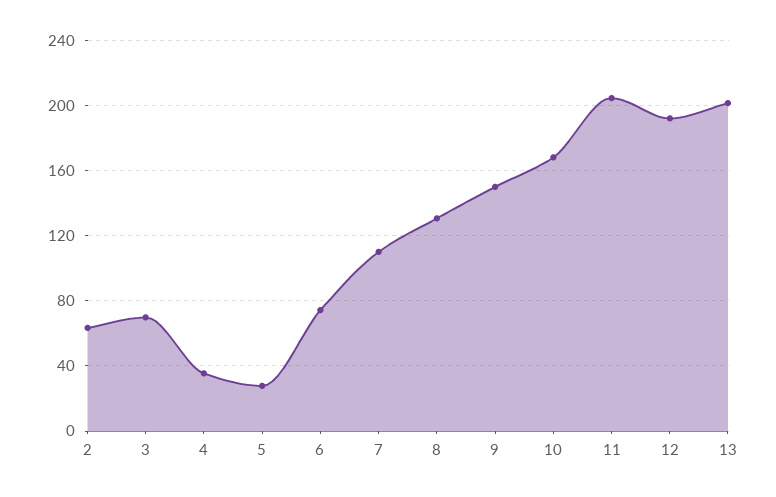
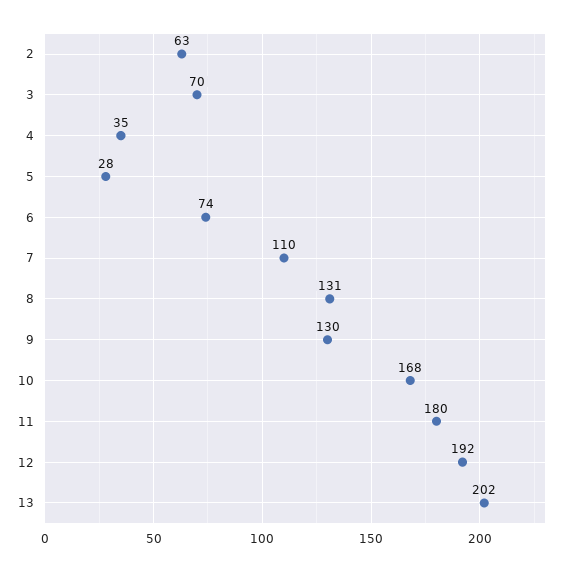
  {
    "2": 63,
    "3": 70,
    "4": 35,
    "5": 28,
    "6": 74,
    "7": 110,
    "8": 131,
-   "9": 150,
+   "9": 130,
    "10": 168,
-   "11": 205,
+   "11": 180,
    "12": 192,
    "13": 202
  }

